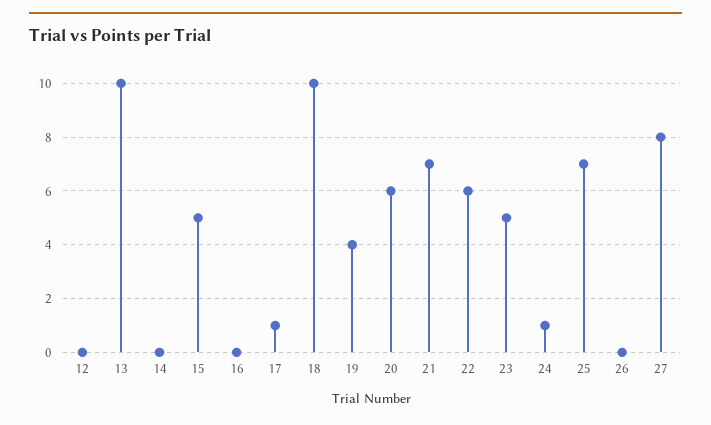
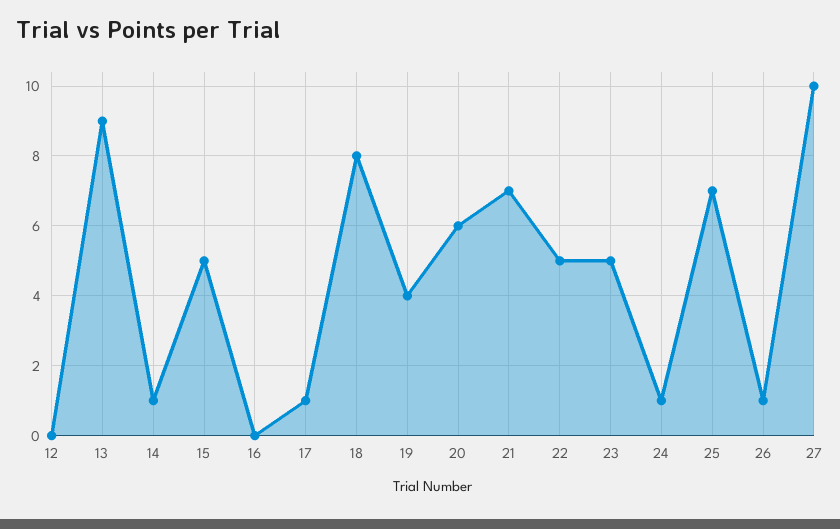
  {
    "12": 0,
-   "13": 10,
+   "13": 9,
-   "14": 0,
+   "14": 1,
    "15": 5,
    "16": 0,
    "17": 1,
-   "18": 10,
+   "18": 8,
    "19": 4,
    "20": 6,
    "21": 7,
-   "22": 6,
+   "22": 5,
    "23": 5,
    "24": 1,
    "25": 7,
-   "26": 0,
+   "26": 1,
-   "27": 8
+   "27": 10
  }

